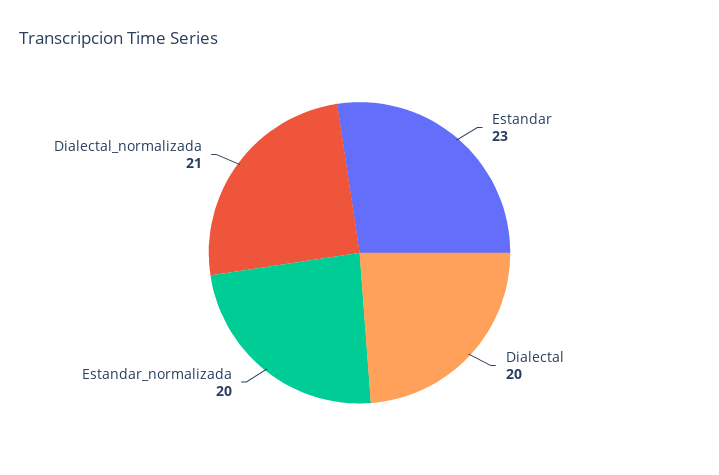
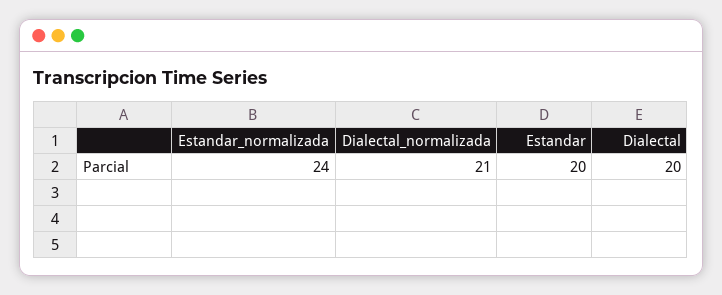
  {
-   "Estandar": 23,
+   "Estandar": 20,
    "Dialectal": 20,
-   "Estandar_normalizada": 20,
+   "Estandar_normalizada": 24,
    "Dialectal_normalizada": 21
  }

